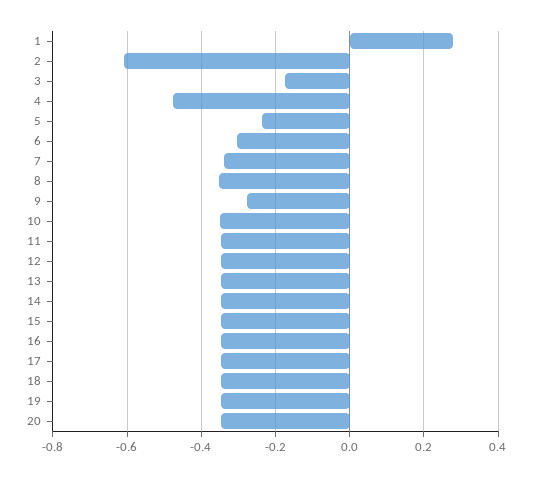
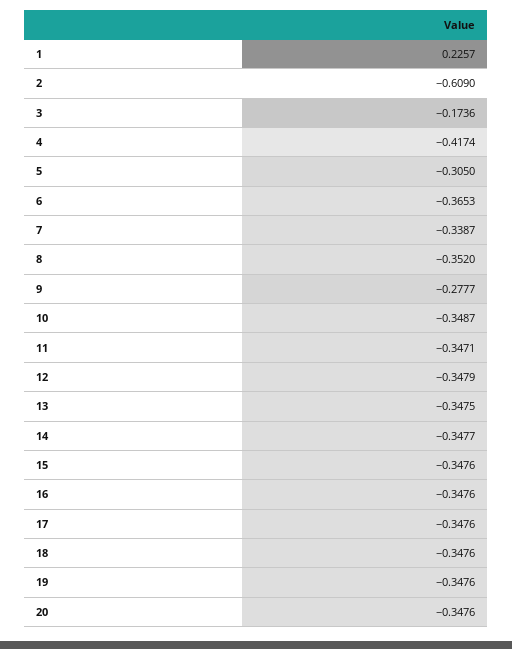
  {
-   "1": 0.28,
+   "1": 0.2257,
    "2": -0.609,
    "3": -0.1736,
-   "4": -0.48,
+   "4": -0.4174,
-   "5": -0.24,
+   "5": -0.305,
-   "6": -0.3,
+   "6": -0.3653,
    "7": -0.3387,
    "8": -0.352,
    "9": -0.2777,
    "10": -0.3487,
    "11": -0.3471,
    "12": -0.3479,
    "13": -0.3475,
    "14": -0.3477,
    "15": -0.3476,
    "16": -0.3476,
    "17": -0.3476,
    "18": -0.3476,
    "19": -0.3476,
    "20": -0.3476
  }

